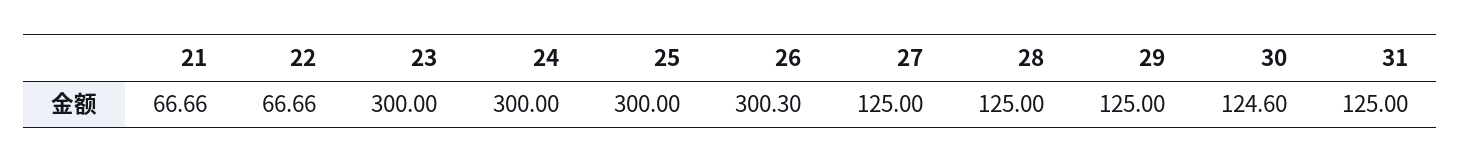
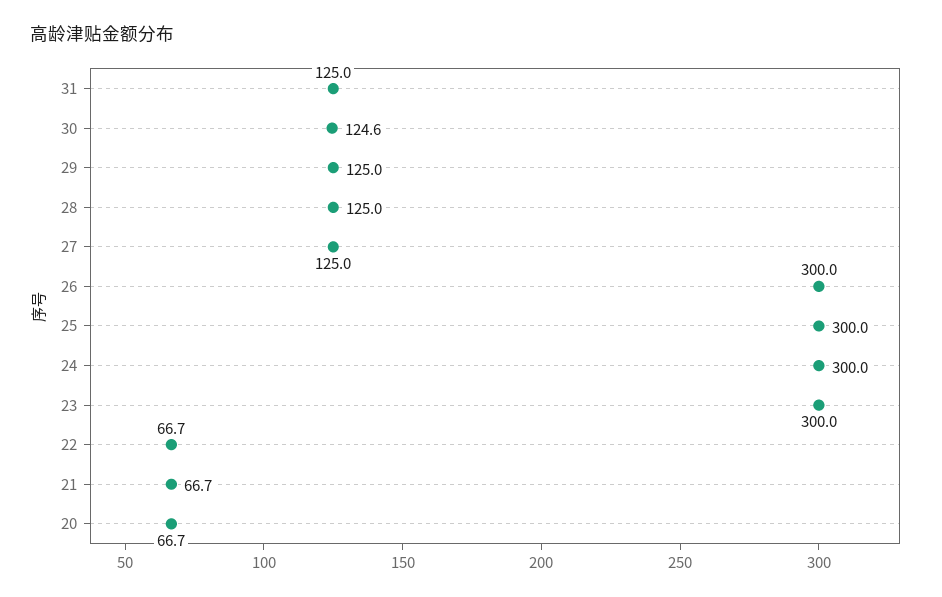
  {
    "21": 66.66,
    "22": 66.66,
    "23": 300,
    "24": 300,
    "25": 300,
-   "26": 300.3,
+   "26": 300,
    "27": 125,
    "28": 125,
    "29": 125,
    "30": 124.6,
-   "31": 125
+   "31": 125,
+   "20": 66.7
  }

